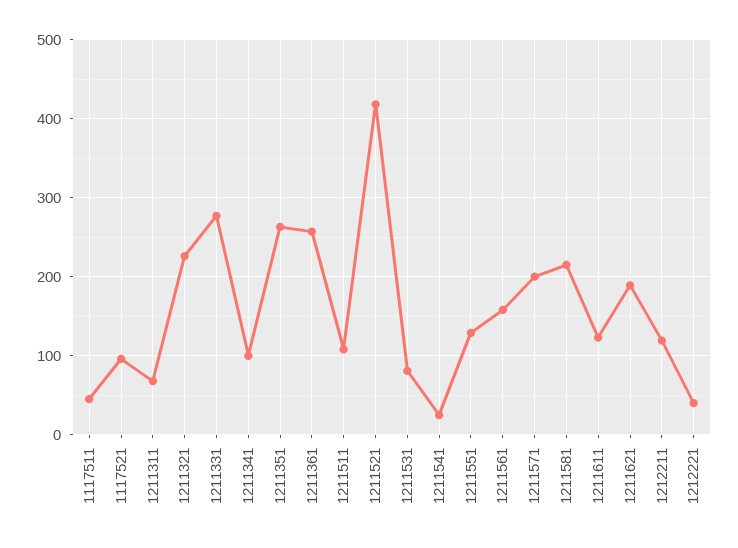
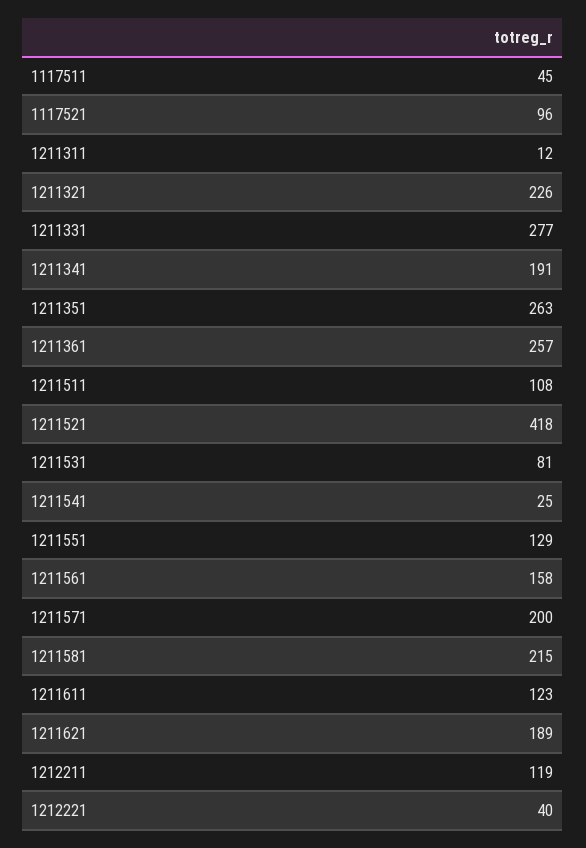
  {
    "1117511": 45,
    "1117521": 96,
-   "1211311": 70,
+   "1211311": 12,
    "1211321": 226,
    "1211331": 277,
-   "1211341": 100,
+   "1211341": 191,
    "1211351": 263,
    "1211361": 257,
    "1211511": 108,
    "1211521": 418,
    "1211531": 81,
    "1211541": 25,
    "1211551": 129,
    "1211561": 158,
    "1211571": 200,
    "1211581": 215,
    "1211611": 123,
    "1211621": 189,
    "1212211": 119,
    "1212221": 40
  }

